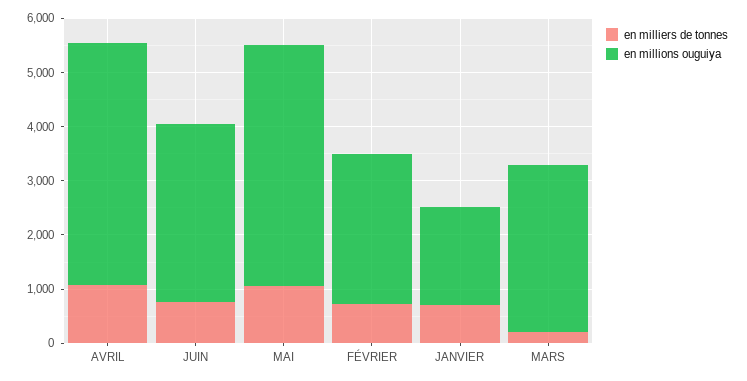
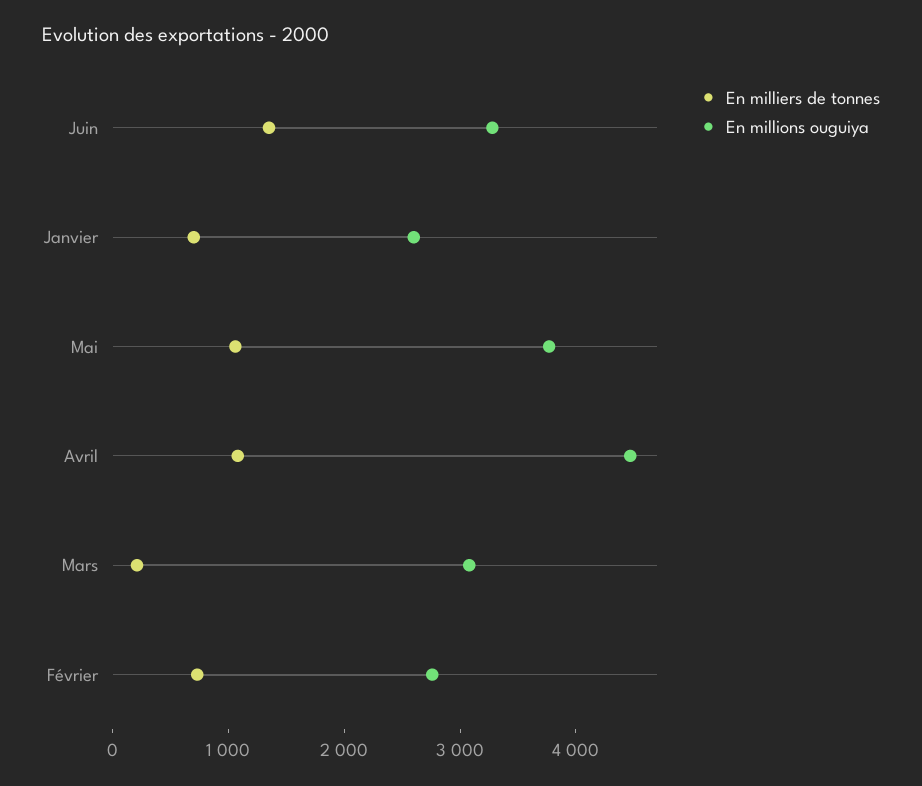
  {
    "en milliers de tonnes": {
      "AVRIL": 1000,
-     "JUIN": 800,
+     "JUIN": 1400,
      "MAI": 1000,
      "FÉVRIER": 800,
      "JANVIER": 800,
      "MARS": 200
    },
    "en millions ouguiya": {
      "AVRIL": 4400,
      "JUIN": 3200,
-     "MAI": 4400,
+     "MAI": 3800,
      "FÉVRIER": 2800,
-     "JANVIER": 1800,
+     "JANVIER": 2600,
      "MARS": 3000
    }
  }

